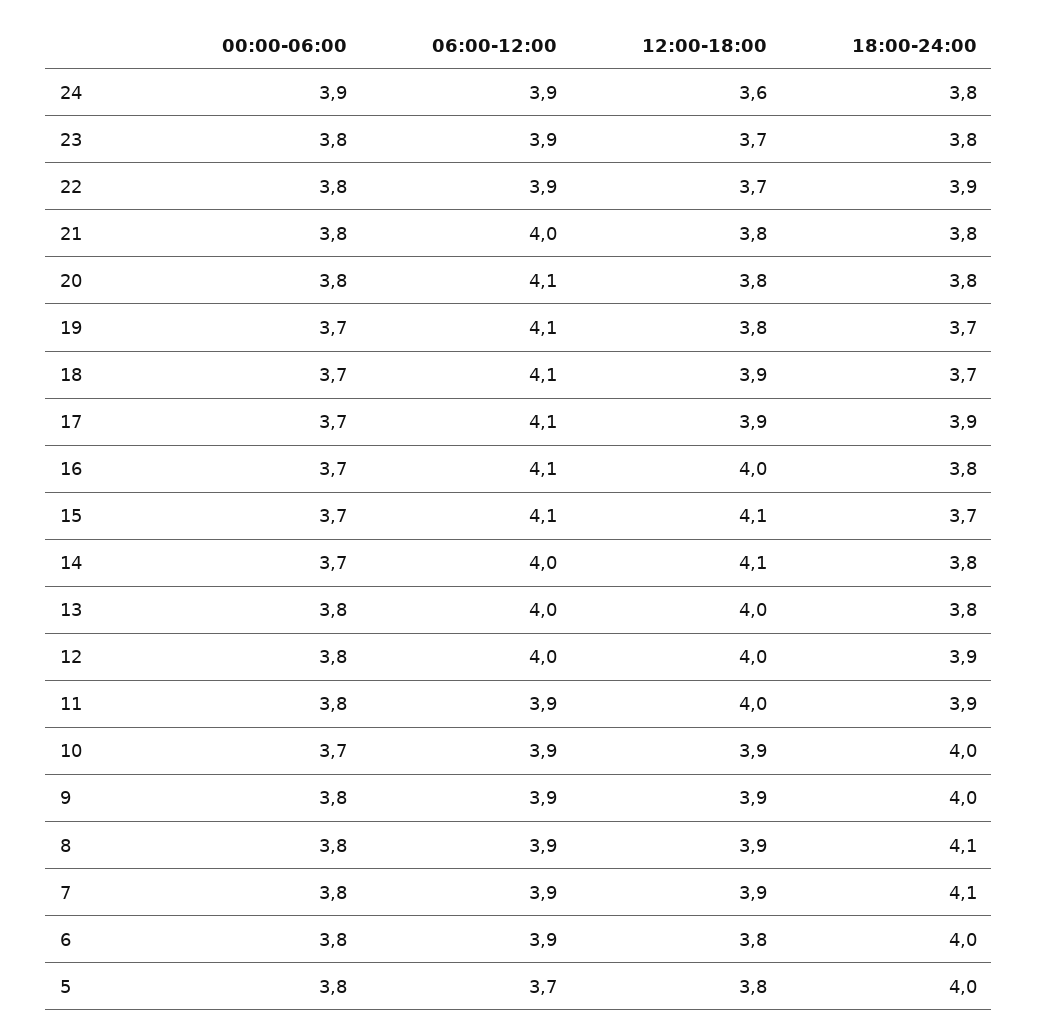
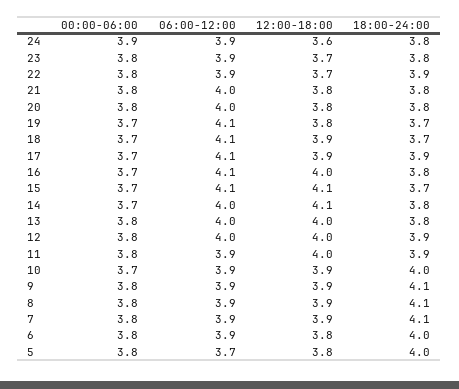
  {
    "00:00-06:00": {
      "24": 3.9,
      "23": 3.8,
      "22": 3.8,
      "21": 3.8,
      "20": 3.8,
      "19": 3.7,
      "18": 3.7,
      "17": 3.7,
      "16": 3.7,
      "15": 3.7,
      "14": 3.7,
      "13": 3.8,
      "12": 3.8,
      "11": 3.8,
      "10": 3.7,
      "9": 3.8,
      "8": 3.8,
      "7": 3.8,
      "6": 3.8,
      "5": 3.8
    },
    "06:00-12:00": {
      "24": 3.9,
      "23": 3.9,
      "22": 3.9,
      "21": 4,
-     "20": 4.1,
+     "20": 4,
      "19": 4.1,
      "18": 4.1,
      "17": 4.1,
      "16": 4.1,
      "15": 4.1,
      "14": 4,
      "13": 4,
      "12": 4,
      "11": 3.9,
      "10": 3.9,
      "9": 3.9,
      "8": 3.9,
      "7": 3.9,
      "6": 3.9,
      "5": 3.7
    },
    "12:00-18:00": {
      "24": 3.6,
      "23": 3.7,
      "22": 3.7,
      "21": 3.8,
      "20": 3.8,
      "19": 3.8,
      "18": 3.9,
      "17": 3.9,
      "16": 4,
      "15": 4.1,
      "14": 4.1,
      "13": 4,
      "12": 4,
      "11": 4,
      "10": 3.9,
      "9": 3.9,
      "8": 3.9,
      "7": 3.9,
      "6": 3.8,
      "5": 3.8
    },
    "18:00-24:00": {
      "24": 3.8,
      "23": 3.8,
      "22": 3.9,
      "21": 3.8,
      "20": 3.8,
      "19": 3.7,
      "18": 3.7,
      "17": 3.9,
      "16": 3.8,
      "15": 3.7,
      "14": 3.8,
      "13": 3.8,
      "12": 3.9,
      "11": 3.9,
      "10": 4,
-     "9": 4,
+     "9": 4.1,
      "8": 4.1,
      "7": 4.1,
      "6": 4,
      "5": 4
    }
  }

